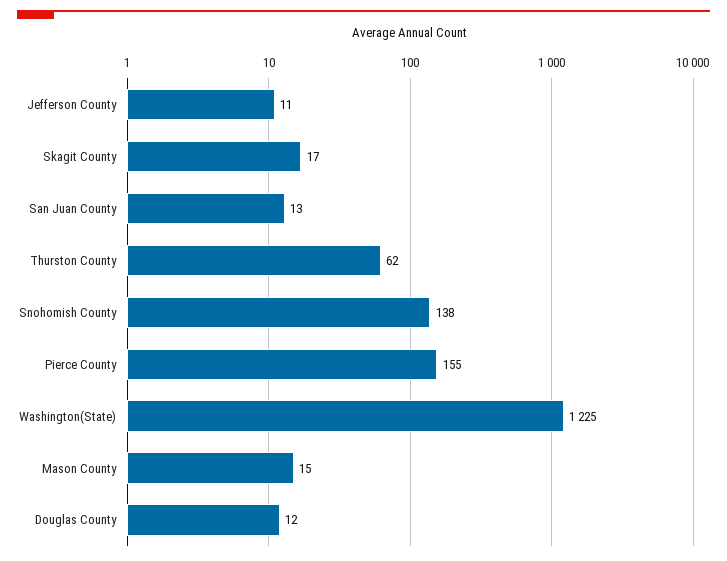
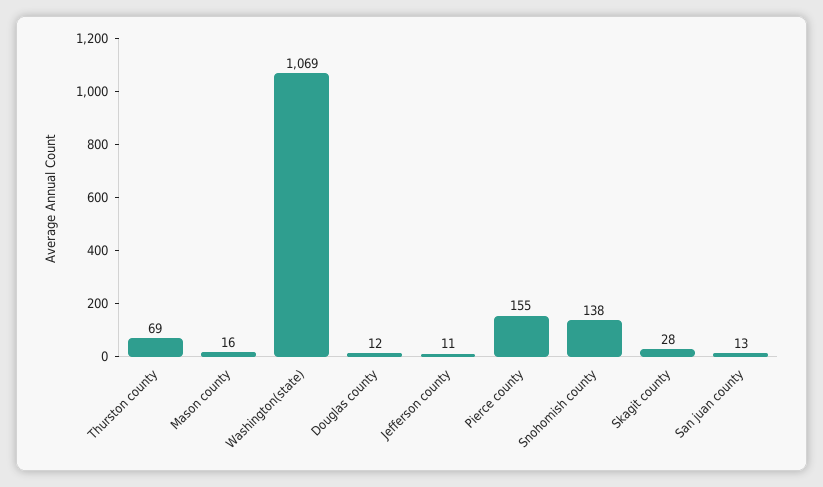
  {
    "Jefferson County": 11,
-   "Skagit County": 17,
+   "Skagit County": 28,
    "San Juan County": 13,
-   "Thurston County": 62,
+   "Thurston County": 69,
    "Snohomish County": 138,
    "Pierce County": 155,
-   "Washington(State)": 1225,
+   "Washington(State)": 1069,
-   "Mason County": 15,
+   "Mason County": 16,
    "Douglas County": 12
  }

